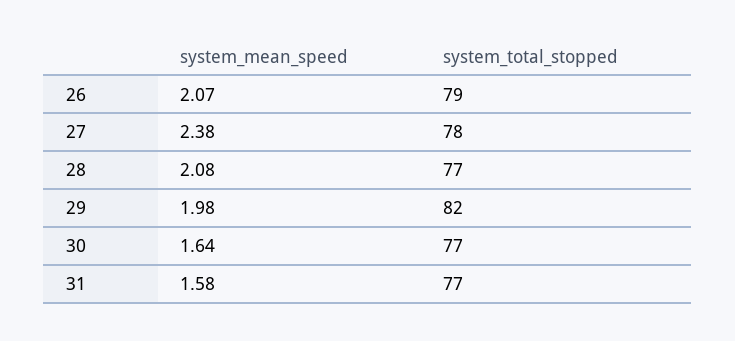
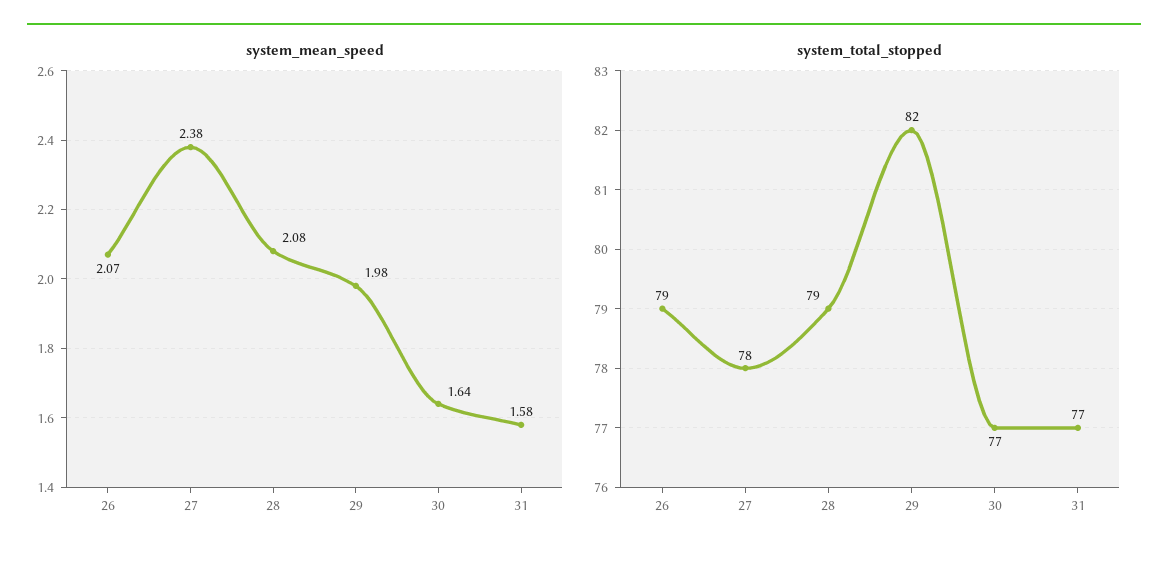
  {
    "system_mean_speed": {
      "26": 2.07,
      "27": 2.38,
      "28": 2.08,
      "29": 1.98,
      "30": 1.64,
      "31": 1.58
    },
    "system_total_stopped": {
      "26": 79,
      "27": 78,
-     "28": 77,
+     "28": 79,
      "29": 82,
      "30": 77,
      "31": 77
    }
  }

